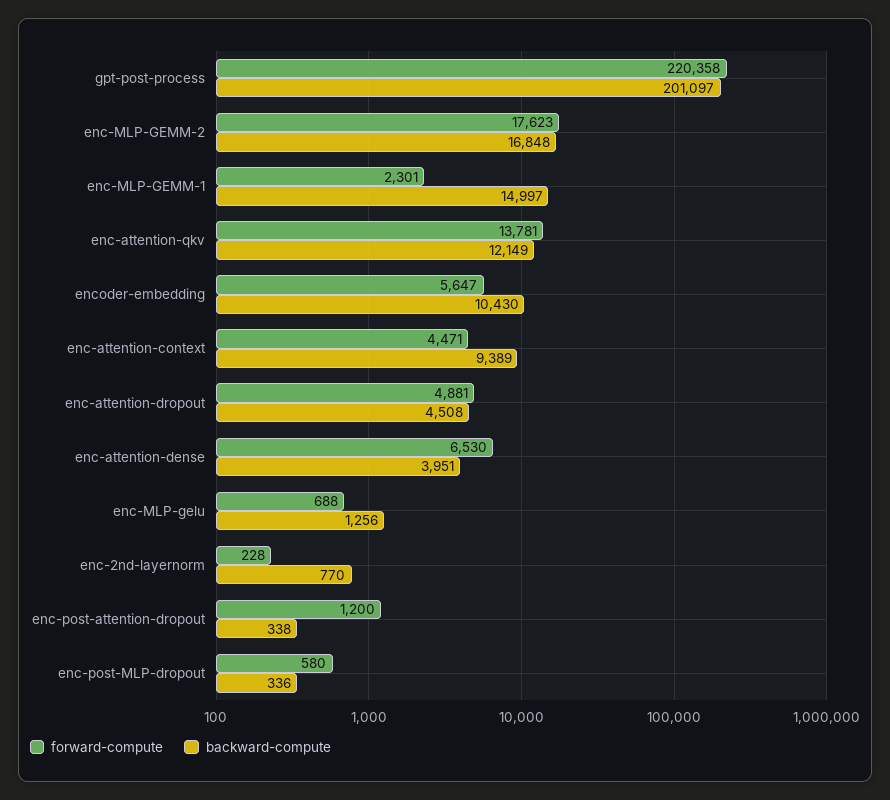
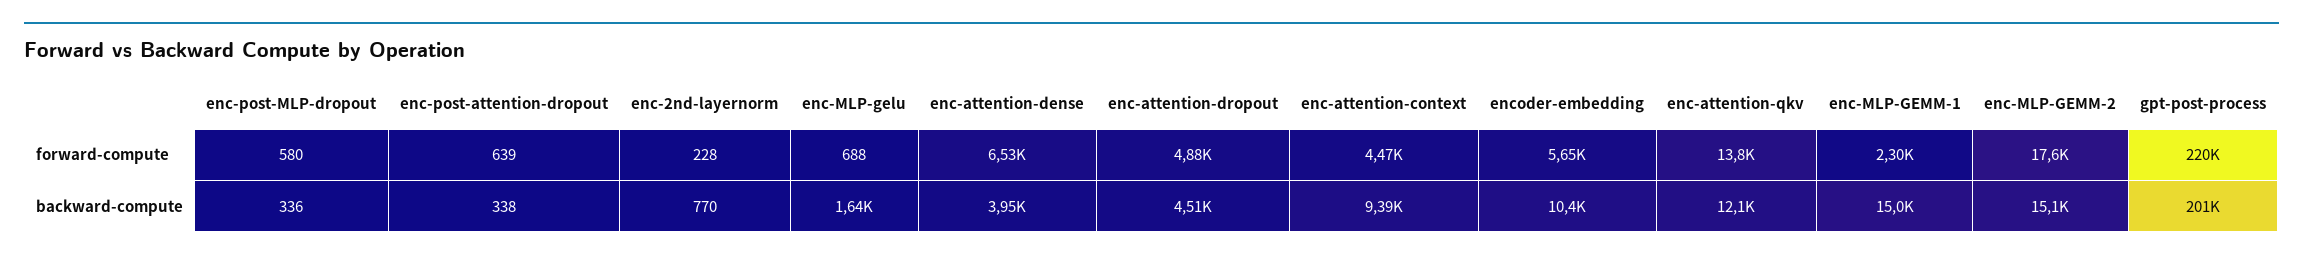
  {
    "forward-compute": {
      "gpt-post-process": 220358,
      "enc-MLP-GEMM-2": 17623,
      "enc-MLP-GEMM-1": 2301,
      "enc-attention-qkv": 13781,
      "encoder-embedding": 5647,
      "enc-attention-context": 4471,
      "enc-attention-dropout": 4881,
      "enc-attention-dense": 6530,
      "enc-MLP-gelu": 688,
      "enc-2nd-layernorm": 228,
-     "enc-post-attention-dropout": 1200,
+     "enc-post-attention-dropout": 639,
      "enc-post-MLP-dropout": 580
    },
    "backward-compute": {
      "gpt-post-process": 201097,
-     "enc-MLP-GEMM-2": 16848,
+     "enc-MLP-GEMM-2": 15100,
      "enc-MLP-GEMM-1": 14997,
      "enc-attention-qkv": 12149,
      "encoder-embedding": 10430,
      "enc-attention-context": 9389,
      "enc-attention-dropout": 4508,
      "enc-attention-dense": 3951,
-     "enc-MLP-gelu": 1256,
+     "enc-MLP-gelu": 1640,
      "enc-2nd-layernorm": 770,
      "enc-post-attention-dropout": 338,
      "enc-post-MLP-dropout": 336
    }
  }

